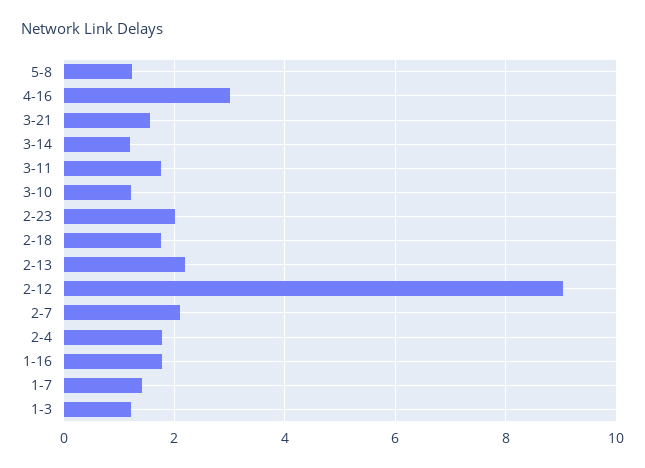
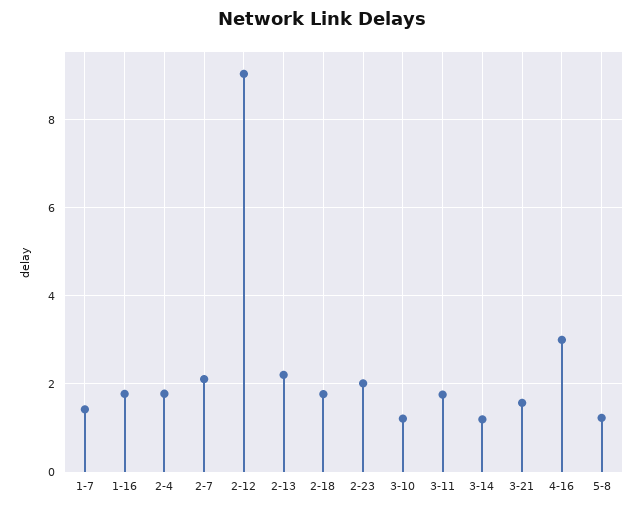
  {
    "5-8": 1.2,
    "4-16": 3,
    "3-21": 1.6,
    "3-14": 1.2,
    "3-11": 1.8,
    "3-10": 1.2,
    "2-23": 2,
    "2-18": 1.8,
    "2-13": 2.2,
    "2-12": 9,
    "2-7": 2.2,
    "2-4": 1.8,
    "1-16": 1.8,
-   "1-7": 1.4,
+   "1-7": 1.4
-   "1-3": 1.2
  }

